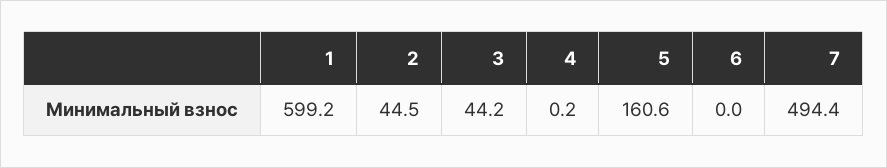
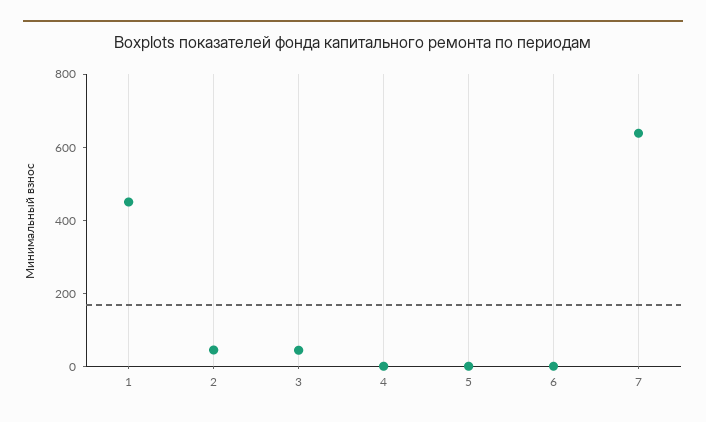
  {
-   "1": 599.2,
+   "1": 450,
    "2": 44.5,
    "3": 44.2,
    "4": 0.2,
-   "5": 160.6,
+   "5": 0,
    "6": 0,
-   "7": 494.4
+   "7": 650
  }

